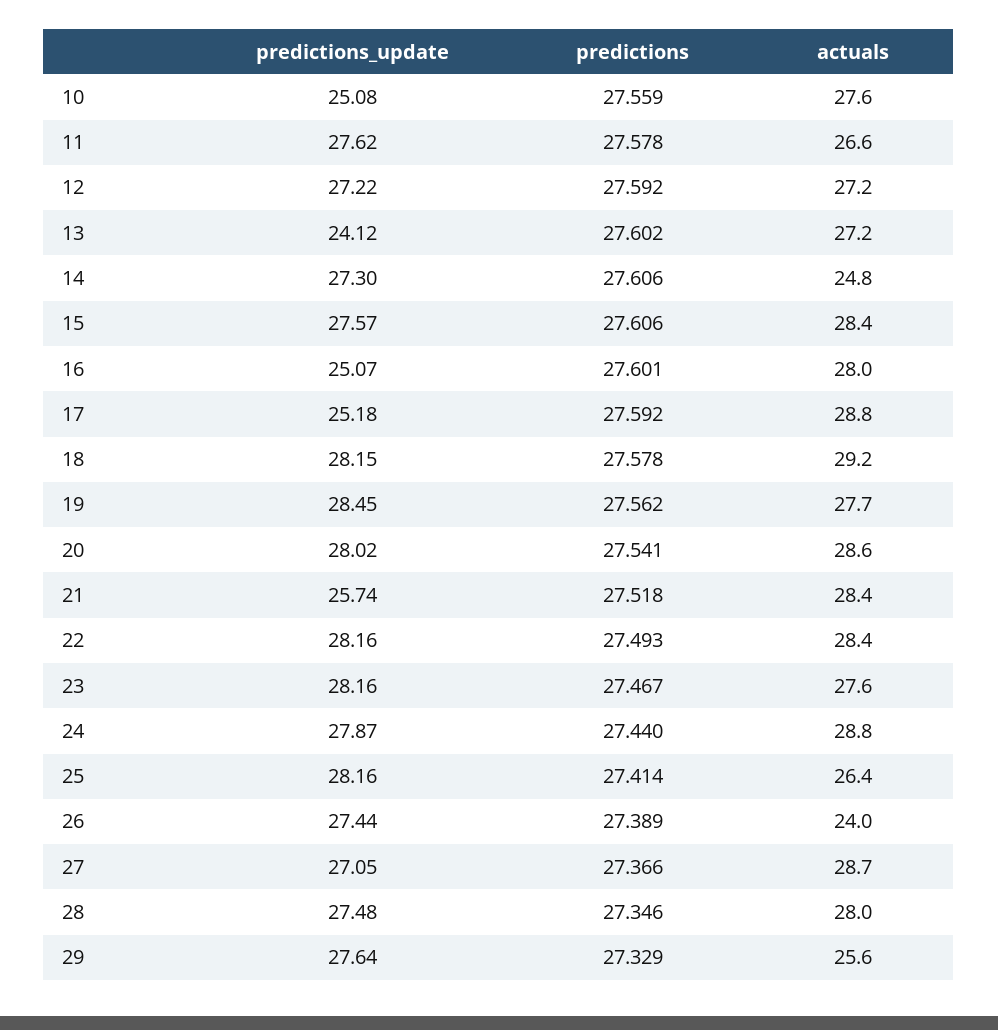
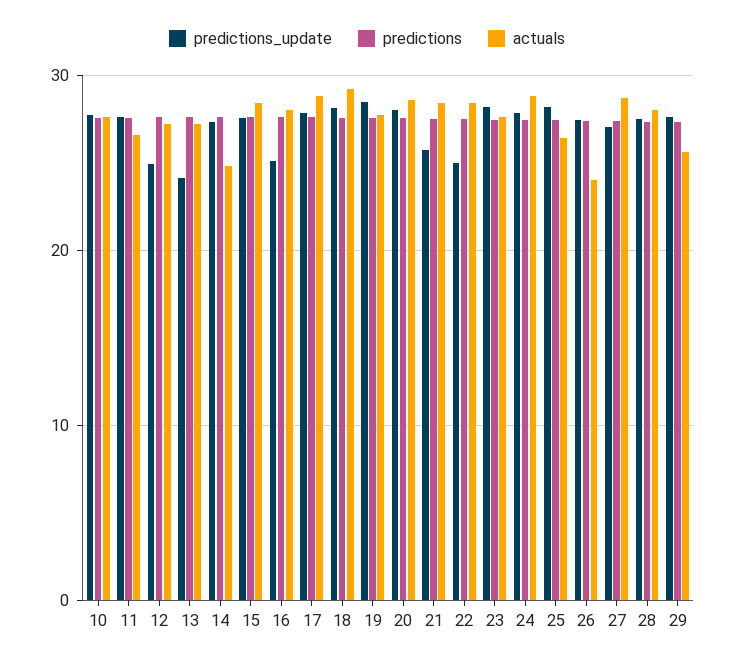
  {
    "predictions_update": {
-     "10": 25.08,
+     "10": 28,
      "11": 27.62,
-     "12": 27.22,
+     "12": 25,
      "13": 24.12,
      "14": 27.3,
      "15": 27.57,
      "16": 25.07,
-     "17": 25.18,
+     "17": 28,
      "18": 28.15,
      "19": 28.45,
      "20": 28.02,
      "21": 25.74,
-     "22": 28.16,
+     "22": 25,
      "23": 28.16,
      "24": 27.87,
      "25": 28.16,
      "26": 27.44,
      "27": 27.05,
      "28": 27.48,
      "29": 27.64
    },
    "predictions": {
      "10": 27.559,
      "11": 27.578,
      "12": 27.592,
      "13": 27.602,
      "14": 27.606,
      "15": 27.606,
      "16": 27.601,
      "17": 27.592,
      "18": 27.578,
      "19": 27.562,
      "20": 27.541,
      "21": 27.518,
      "22": 27.493,
      "23": 27.467,
      "24": 27.44,
      "25": 27.414,
      "26": 27.389,
      "27": 27.366,
      "28": 27.346,
      "29": 27.329
    },
    "actuals": {
      "10": 27.6,
      "11": 26.6,
      "12": 27.2,
      "13": 27.2,
      "14": 24.8,
      "15": 28.4,
      "16": 28,
      "17": 28.8,
      "18": 29.2,
      "19": 27.7,
      "20": 28.6,
      "21": 28.4,
      "22": 28.4,
      "23": 27.6,
      "24": 28.8,
      "25": 26.4,
      "26": 24,
      "27": 28.7,
      "28": 28,
      "29": 25.6
    }
  }

